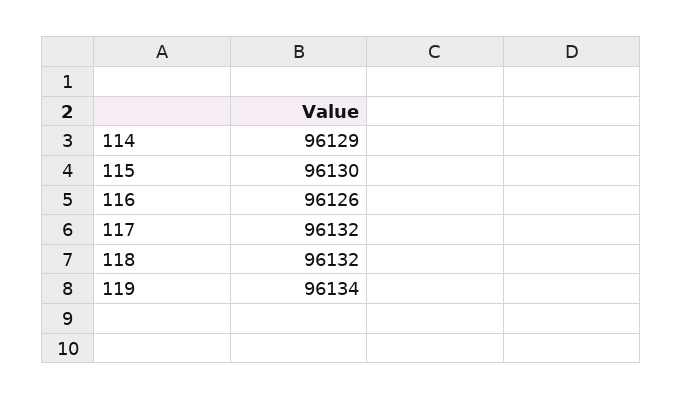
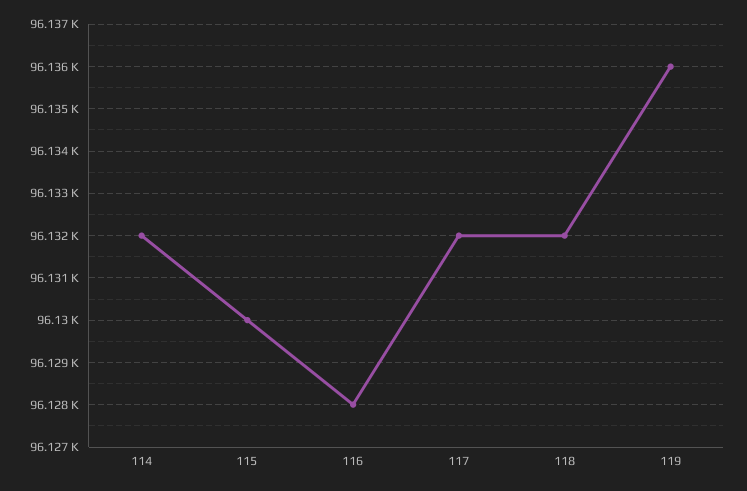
  {
-   "114": 96129,
+   "114": 96132,
    "115": 96130,
-   "116": 96126,
+   "116": 96128,
    "117": 96132,
    "118": 96132,
-   "119": 96134
+   "119": 96136
  }

